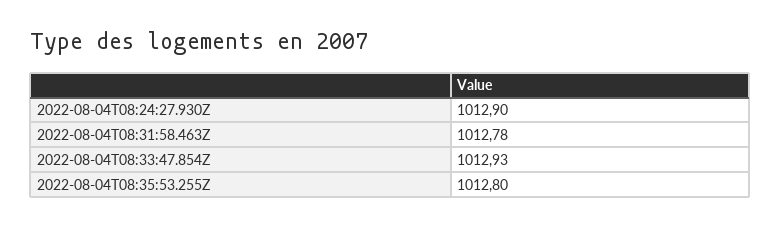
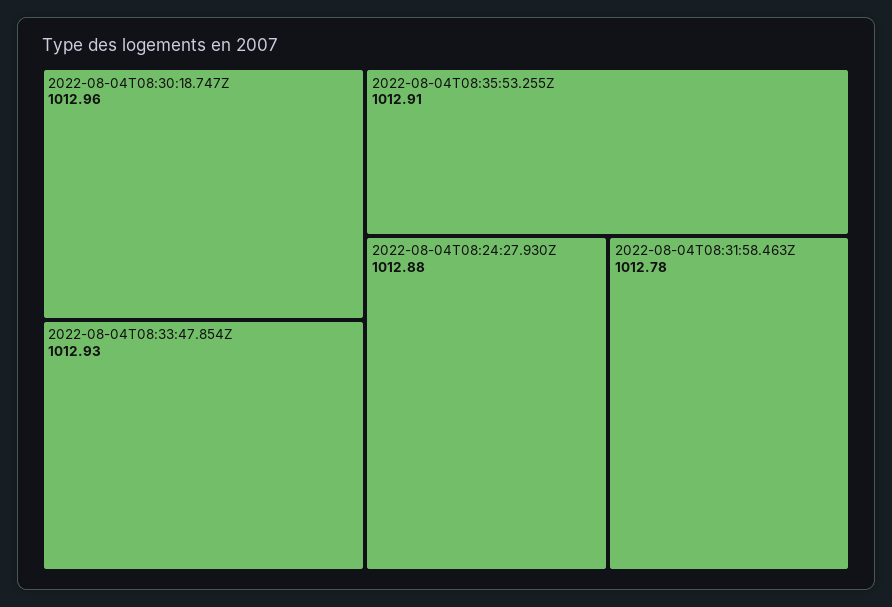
  {
-   "2022-08-04T08:24:27.930Z": 1012.9,
+   "2022-08-04T08:24:27.930Z": 1012.88,
    "2022-08-04T08:31:58.463Z": 1012.78,
    "2022-08-04T08:33:47.854Z": 1012.93,
-   "2022-08-04T08:35:53.255Z": 1012.8
+   "2022-08-04T08:35:53.255Z": 1012.91,
+   "2022-08-04T08:30:18.747Z": 1012.96
  }

